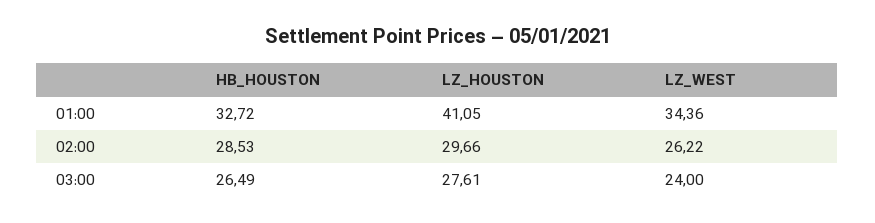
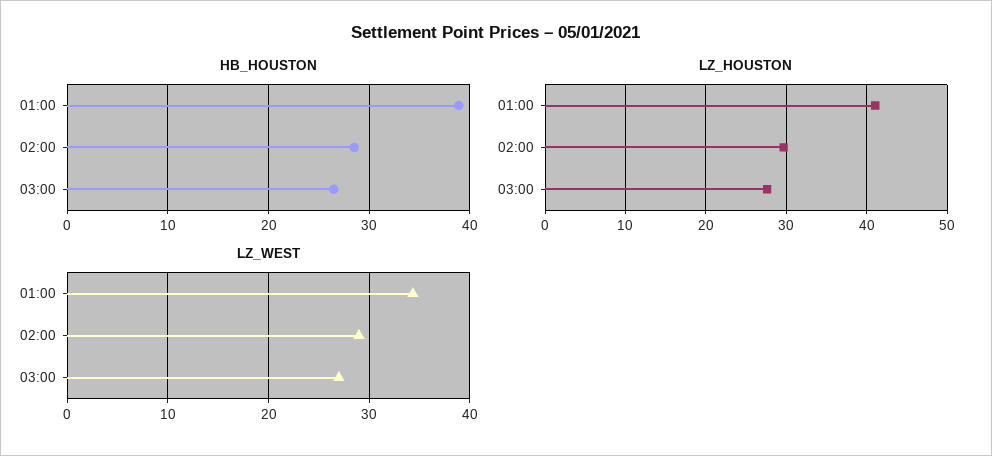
  {
    "HB_HOUSTON": {
-     "01:00": 32.72,
+     "01:00": 39,
      "02:00": 28.53,
      "03:00": 26.49
    },
    "LZ_HOUSTON": {
      "01:00": 41.05,
      "02:00": 29.66,
      "03:00": 27.61
    },
    "LZ_WEST": {
      "01:00": 34.36,
-     "02:00": 26.22,
+     "02:00": 29,
-     "03:00": 24
+     "03:00": 27
    }
  }

